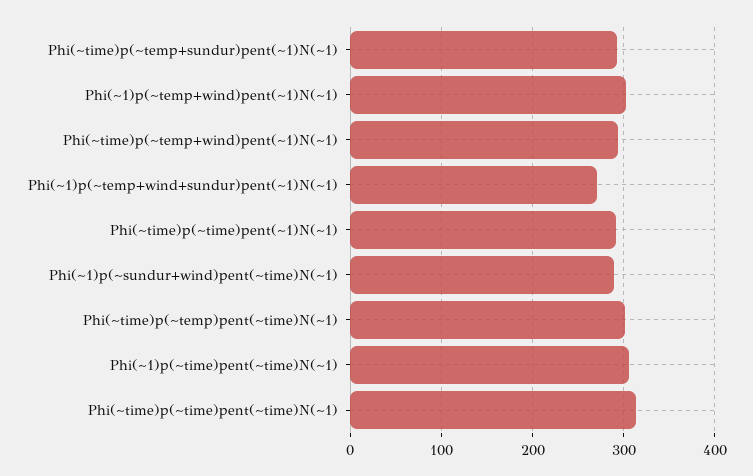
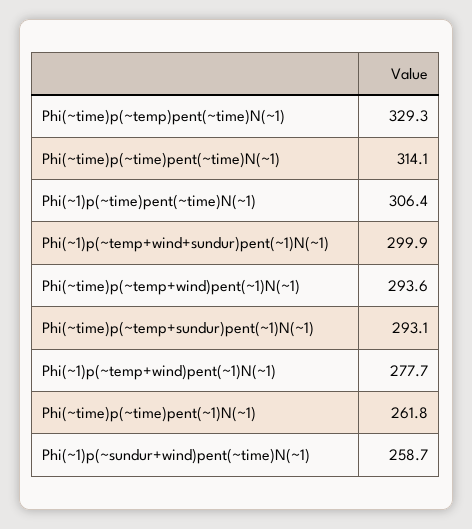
  {
    "Phi(~time)p(~temp+sundur)pent(~1)N(~1)": 293.1,
-   "Phi(~1)p(~temp+wind)pent(~1)N(~1)": 300,
+   "Phi(~1)p(~temp+wind)pent(~1)N(~1)": 277.7,
    "Phi(~time)p(~temp+wind)pent(~1)N(~1)": 293.6,
-   "Phi(~1)p(~temp+wind+sundur)pent(~1)N(~1)": 270,
+   "Phi(~1)p(~temp+wind+sundur)pent(~1)N(~1)": 299.9,
-   "Phi(~time)p(~time)pent(~1)N(~1)": 290,
+   "Phi(~time)p(~time)pent(~1)N(~1)": 261.8,
-   "Phi(~1)p(~sundur+wind)pent(~time)N(~1)": 290,
+   "Phi(~1)p(~sundur+wind)pent(~time)N(~1)": 258.7,
-   "Phi(~time)p(~temp)pent(~time)N(~1)": 300,
+   "Phi(~time)p(~temp)pent(~time)N(~1)": 329.3,
    "Phi(~1)p(~time)pent(~time)N(~1)": 306.4,
    "Phi(~time)p(~time)pent(~time)N(~1)": 314.1
  }

